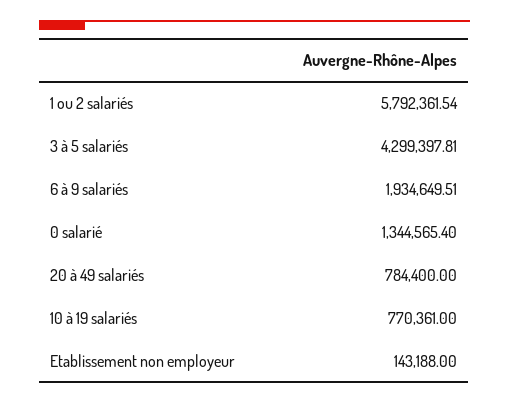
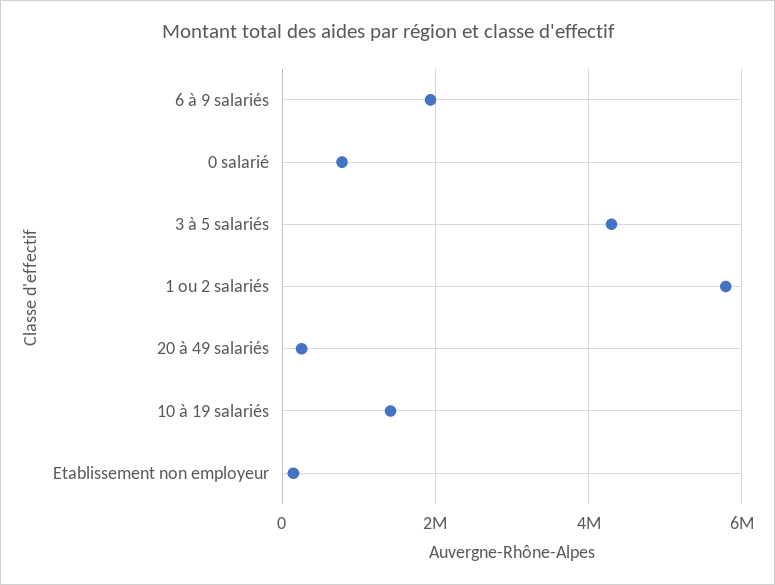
  {
    "1 ou 2 salariés": 5792361.54,
    "3 à 5 salariés": 4299397.81,
    "6 à 9 salariés": 1934649.51,
-   "0 salarié": 1344565.4,
+   "0 salarié": 800000,
-   "20 à 49 salariés": 784400,
+   "20 à 49 salariés": 200000,
-   "10 à 19 salariés": 770361,
+   "10 à 19 salariés": 1400000,
    "Etablissement non employeur": 143188
  }

